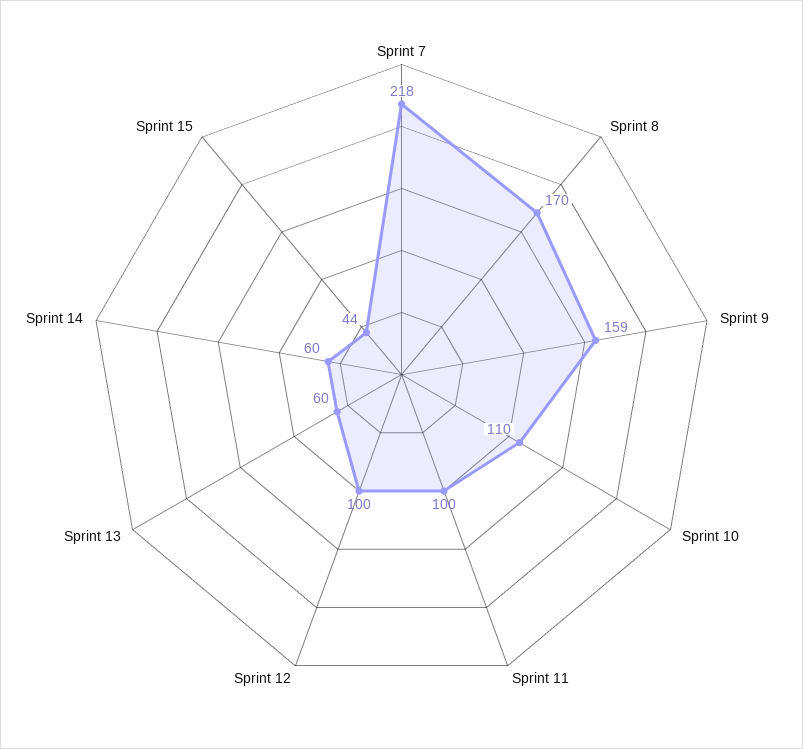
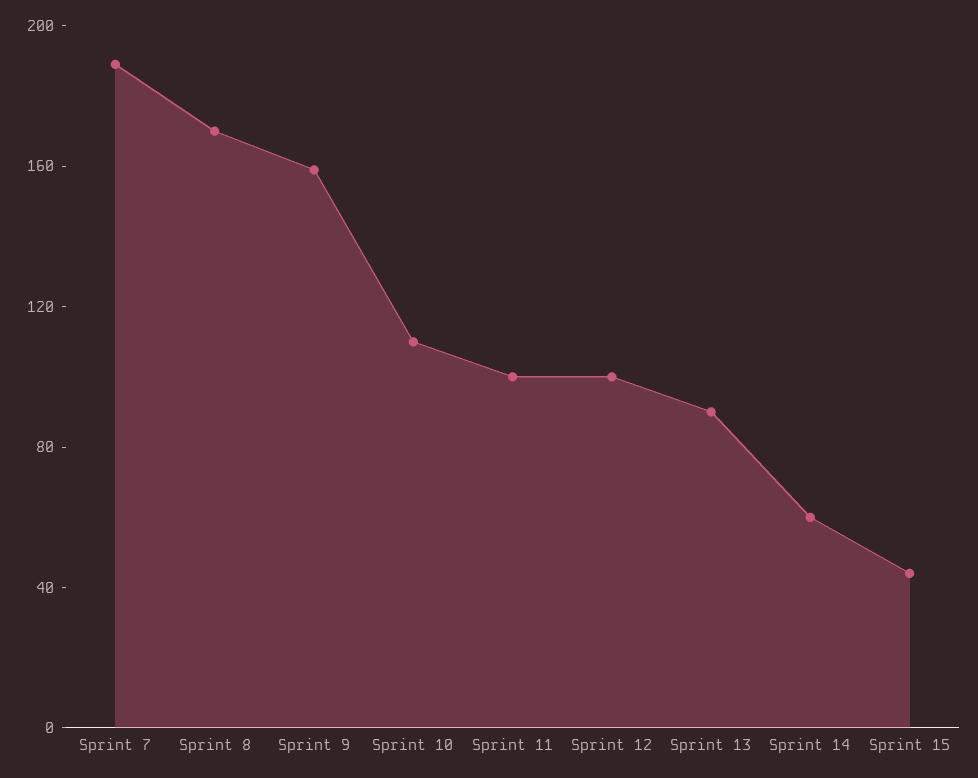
  {
-   "Sprint 7": 218,
+   "Sprint 7": 190,
    "Sprint 8": 170,
    "Sprint 9": 159,
    "Sprint 10": 110,
    "Sprint 11": 100,
    "Sprint 12": 100,
-   "Sprint 13": 60,
+   "Sprint 13": 90,
    "Sprint 14": 60,
    "Sprint 15": 44
  }

